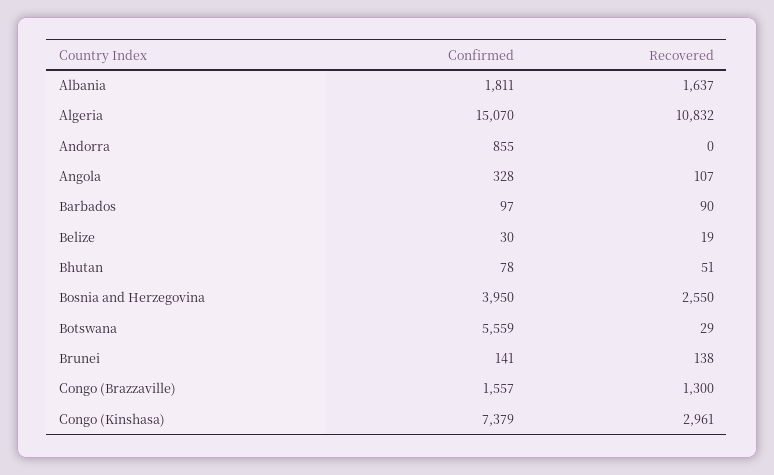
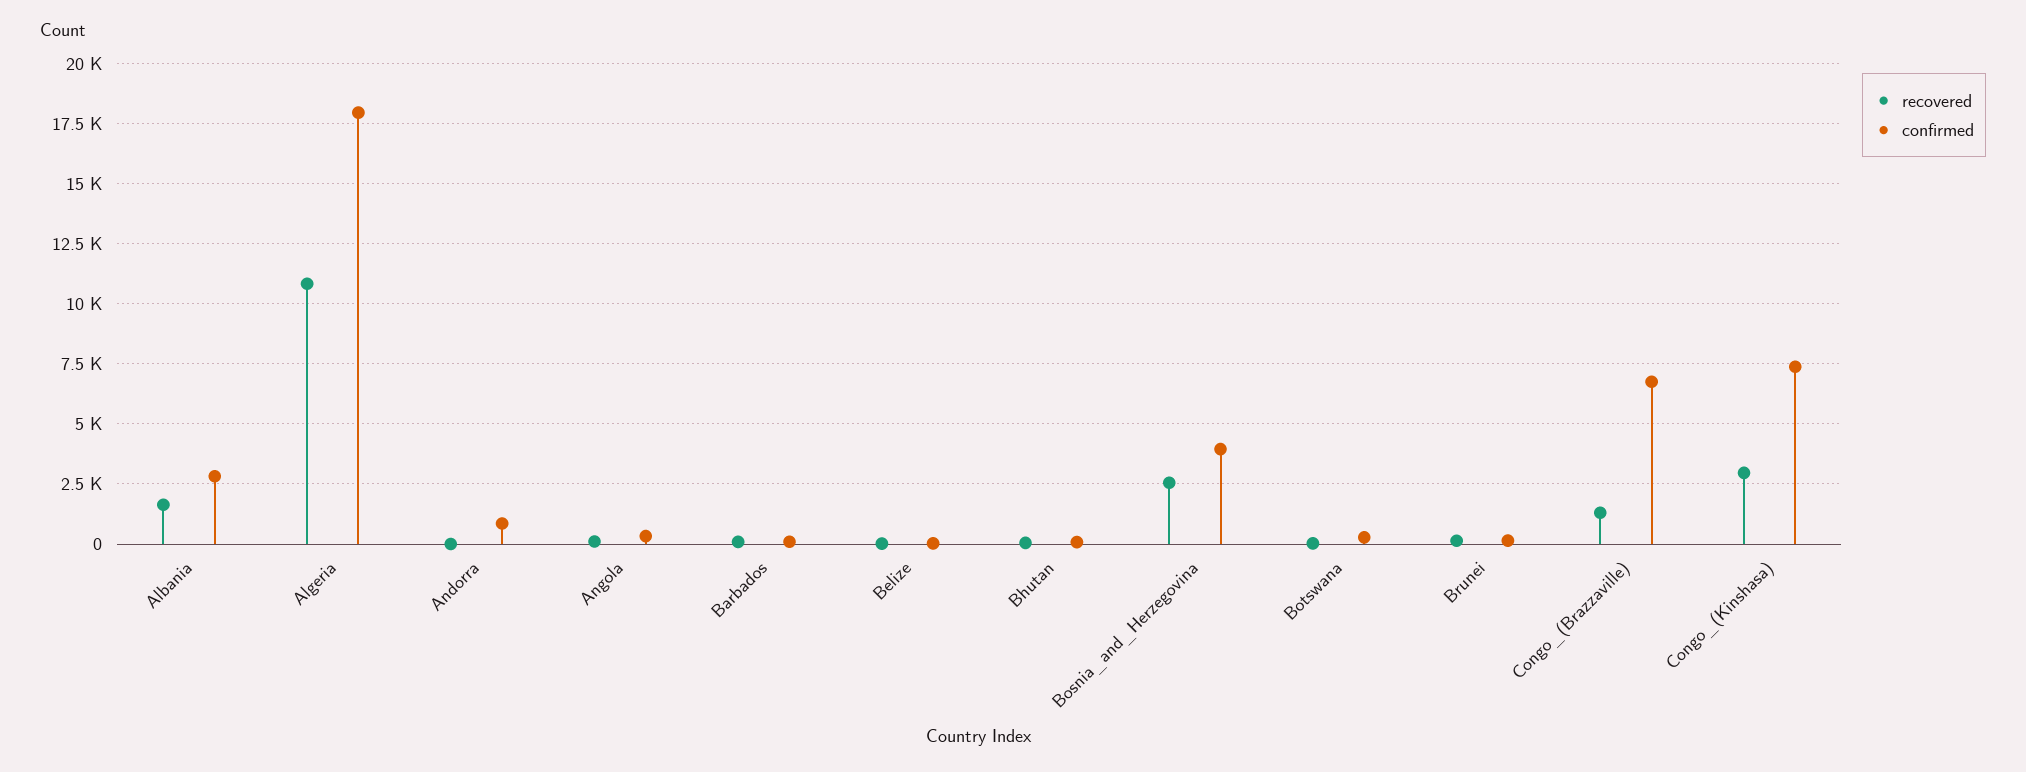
  {
    "Confirmed": {
-     "Albania": 1811,
+     "Albania": 2750,
-     "Algeria": 15070,
+     "Algeria": 18000,
      "Andorra": 855,
      "Angola": 328,
      "Barbados": 97,
      "Belize": 30,
      "Bhutan": 78,
      "Bosnia and Herzegovina": 3950,
-     "Botswana": 5559,
+     "Botswana": 250,
      "Brunei": 141,
-     "Congo (Brazzaville)": 1557,
+     "Congo (Brazzaville)": 6750,
      "Congo (Kinshasa)": 7379
    },
    "Recovered": {
      "Albania": 1637,
      "Algeria": 10832,
      "Andorra": 0,
      "Angola": 107,
      "Barbados": 90,
      "Belize": 19,
      "Bhutan": 51,
      "Bosnia and Herzegovina": 2550,
      "Botswana": 29,
      "Brunei": 138,
      "Congo (Brazzaville)": 1300,
      "Congo (Kinshasa)": 2961
    }
  }

